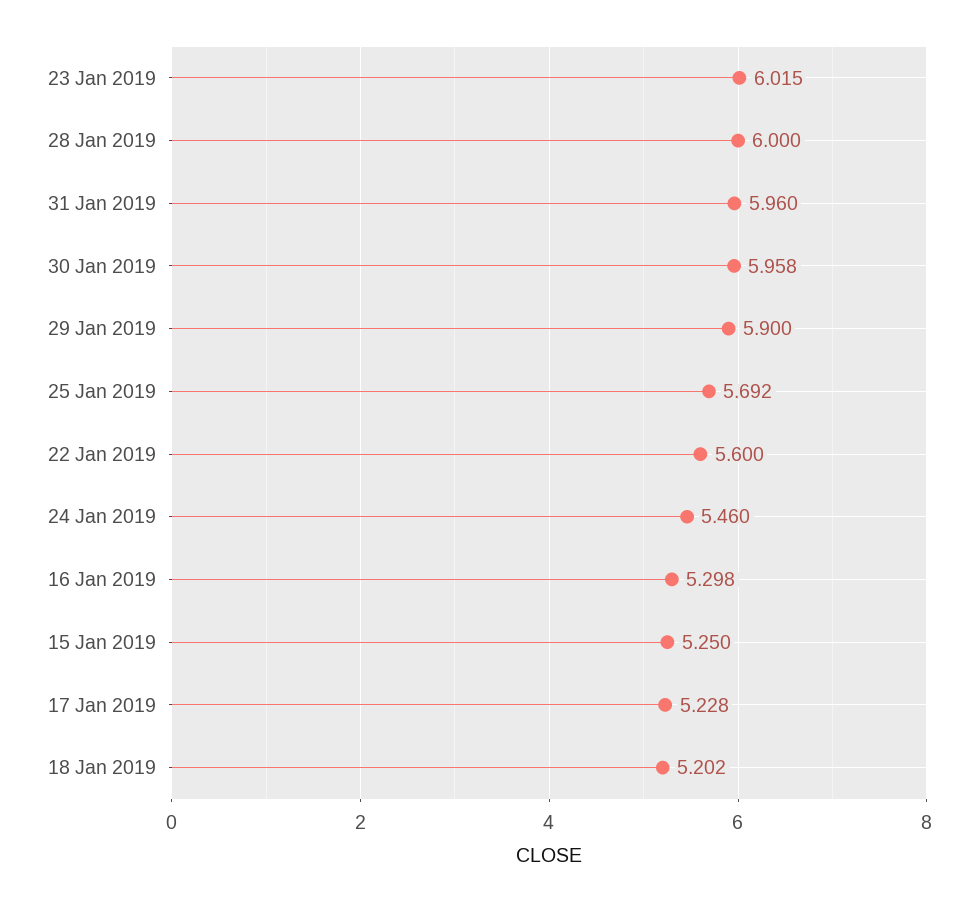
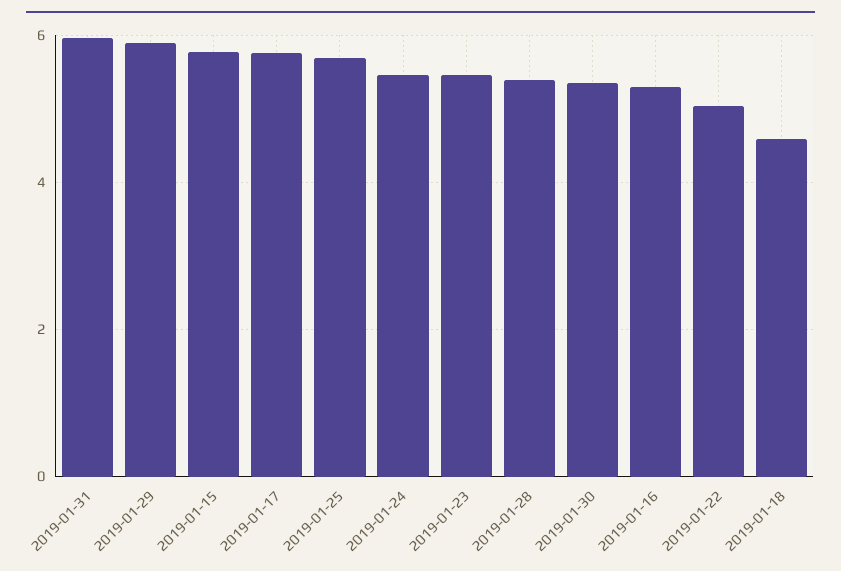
  {
-   "23 Jan 2019": 6.015,
+   "23 Jan 2019": 5.4,
-   "28 Jan 2019": 6,
+   "28 Jan 2019": 5.4,
    "31 Jan 2019": 5.96,
-   "30 Jan 2019": 5.958,
+   "30 Jan 2019": 5.4,
    "29 Jan 2019": 5.9,
    "25 Jan 2019": 5.692,
-   "22 Jan 2019": 5.6,
+   "22 Jan 2019": 5,
    "24 Jan 2019": 5.46,
    "16 Jan 2019": 5.298,
-   "15 Jan 2019": 5.25,
+   "15 Jan 2019": 5.8,
-   "17 Jan 2019": 5.228,
+   "17 Jan 2019": 5.8,
-   "18 Jan 2019": 5.202
+   "18 Jan 2019": 4.6
  }

